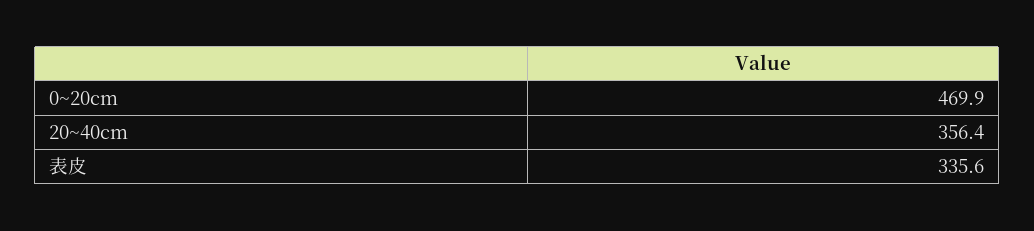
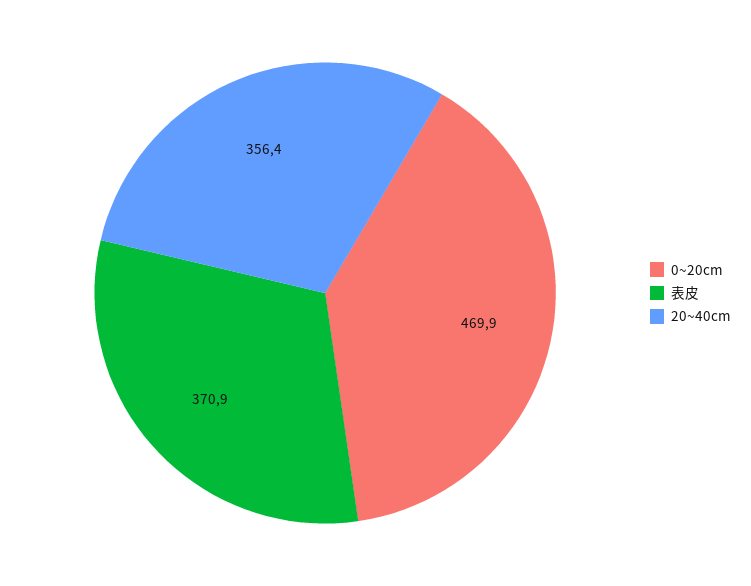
  {
    "0~20cm": 469.9,
    "20~40cm": 356.4,
-   "表皮": 335.6
+   "表皮": 370.9
  }

